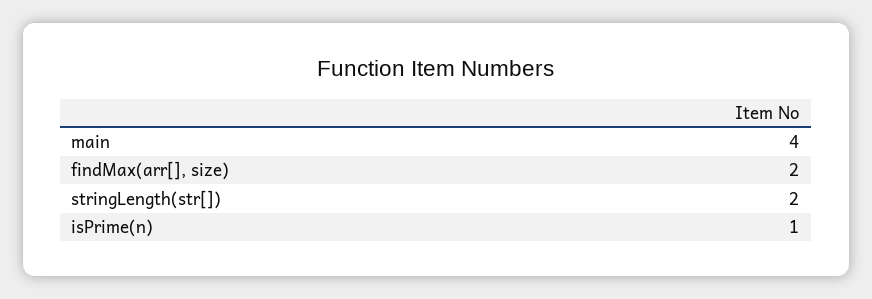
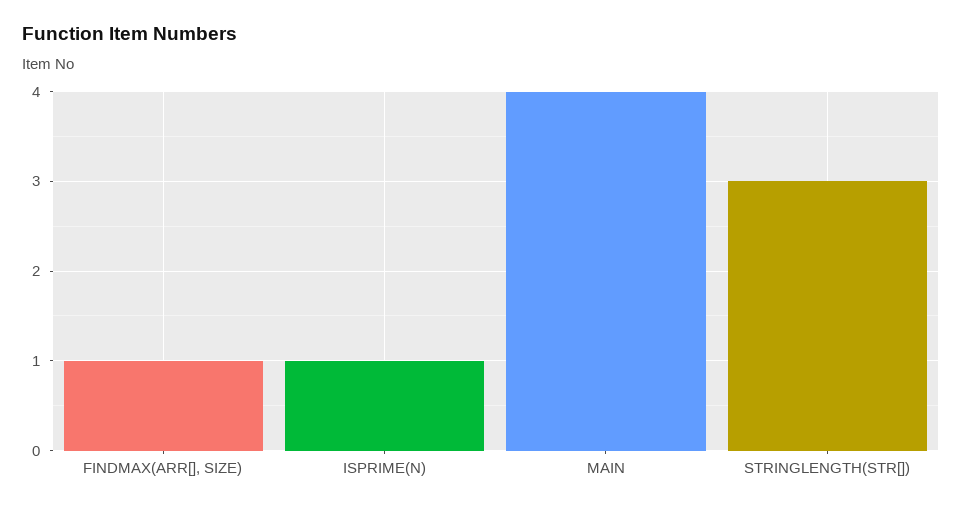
  {
    "main": 4,
-   "findMax(arr[], size)": 2,
+   "findMax(arr[], size)": 1,
-   "stringLength(str[])": 2,
+   "stringLength(str[])": 3,
    "isPrime(n)": 1
  }

